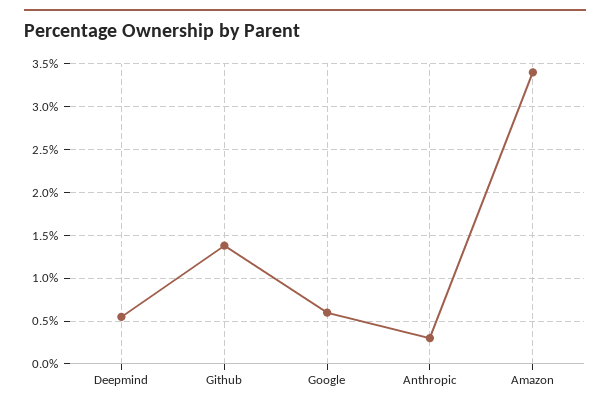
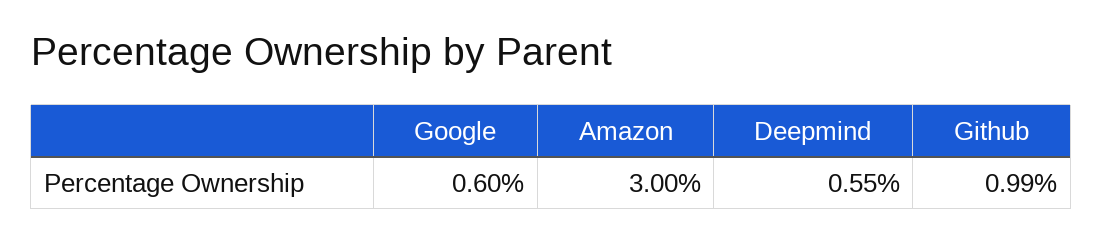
  {
    "Deepmind": 0.55,
-   "Github": 1.4,
+   "Github": 0.99,
    "Google": 0.6,
-   "Anthropic": 0.3,
-   "Amazon": 3.4
+   "Amazon": 3
  }

